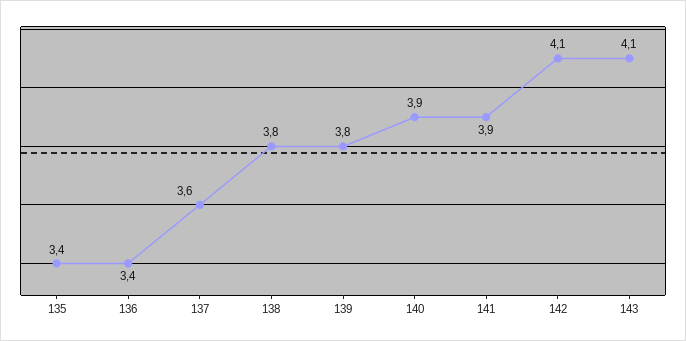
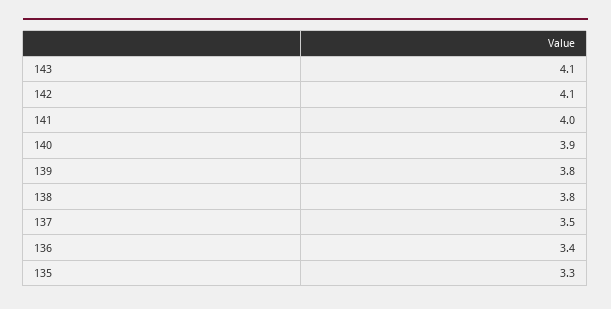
  {
-   "135": 3.4,
+   "135": 3.3,
    "136": 3.4,
-   "137": 3.6,
+   "137": 3.5,
    "138": 3.8,
    "139": 3.8,
    "140": 3.9,
-   "141": 3.9,
+   "141": 4,
    "142": 4.1,
    "143": 4.1
  }

